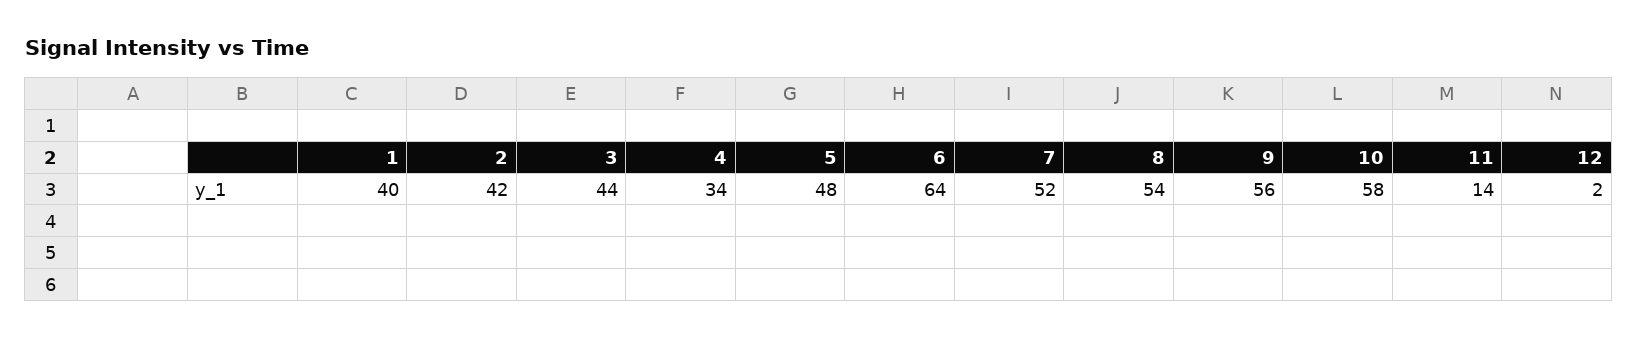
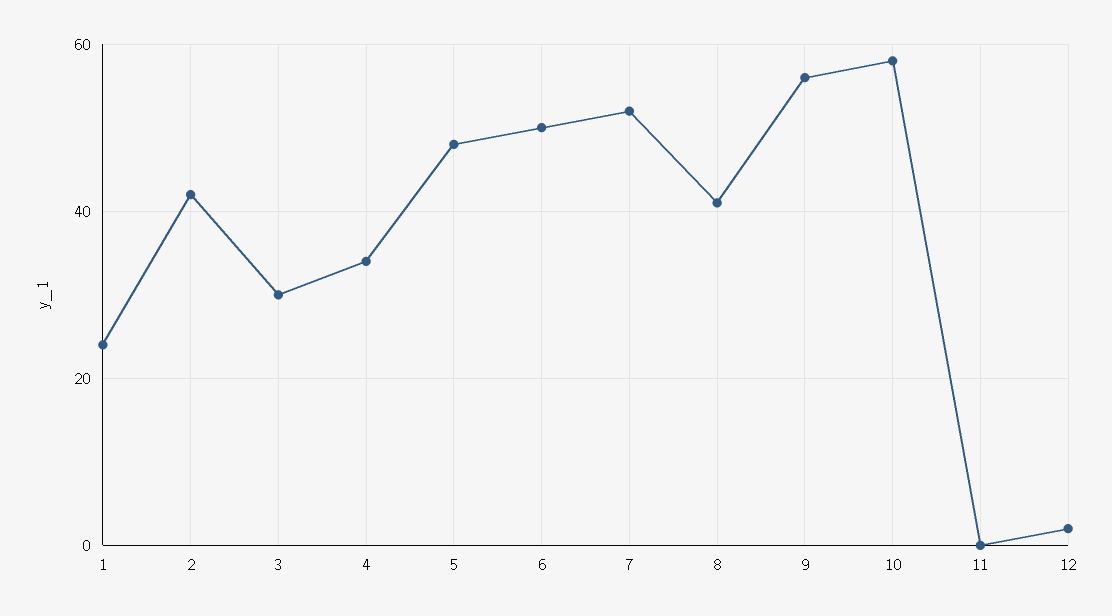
  {
-   "1": 40,
+   "1": 25,
    "2": 42,
-   "3": 44,
+   "3": 30,
    "4": 34,
    "5": 48,
-   "6": 64,
+   "6": 50,
    "7": 52,
-   "8": 54,
+   "8": 40,
    "9": 56,
    "10": 58,
-   "11": 14,
+   "11": 0,
    "12": 2
  }

